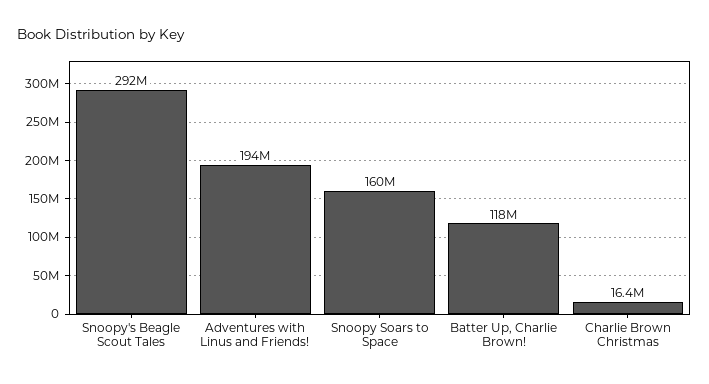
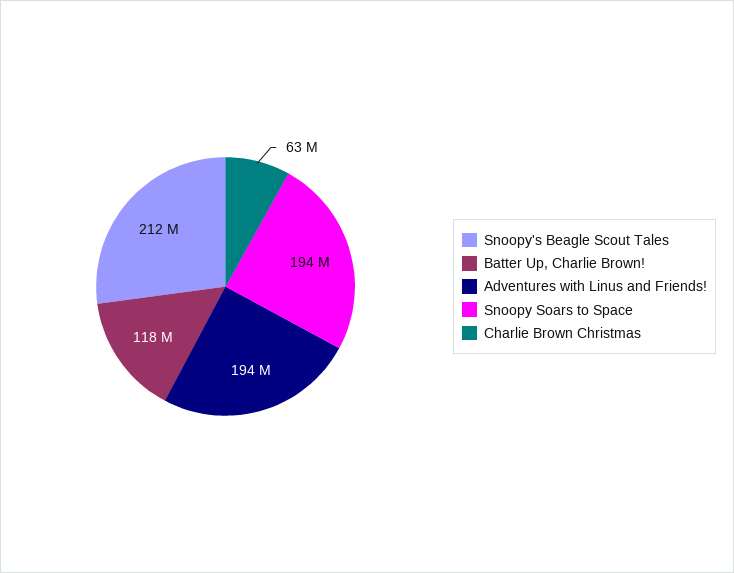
  {
-   "Snoopy's Beagle Scout Tales": 292000000,
+   "Snoopy's Beagle Scout Tales": 212000000,
    "Adventures with Linus and Friends!": 194000000,
-   "Snoopy Soars to Space": 160000000,
+   "Snoopy Soars to Space": 194000000,
    "Batter Up, Charlie Brown!": 118000000,
-   "Charlie Brown Christmas": 16400000
+   "Charlie Brown Christmas": 63000000
  }

